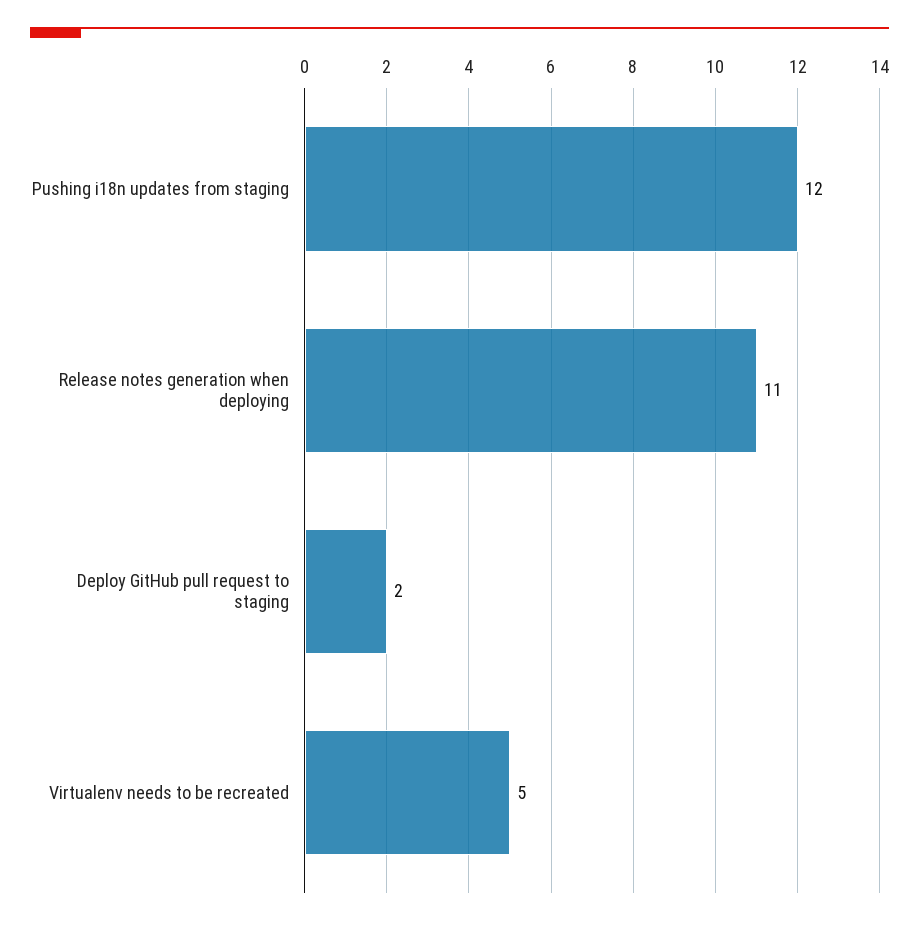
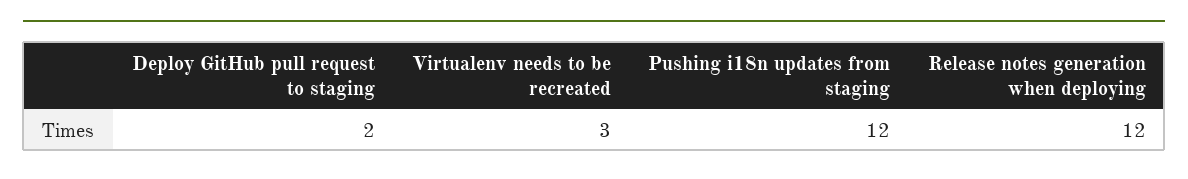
  {
    "Pushing i18n updates from staging": 12,
-   "Release notes generation when deploying": 11,
+   "Release notes generation when deploying": 12,
    "Deploy GitHub pull request to staging": 2,
-   "Virtualenv needs to be recreated": 5
+   "Virtualenv needs to be recreated": 3
  }

